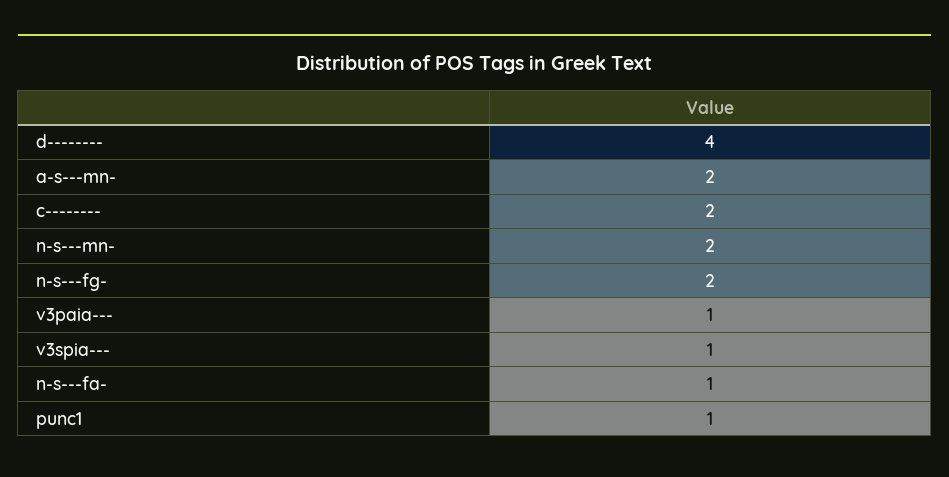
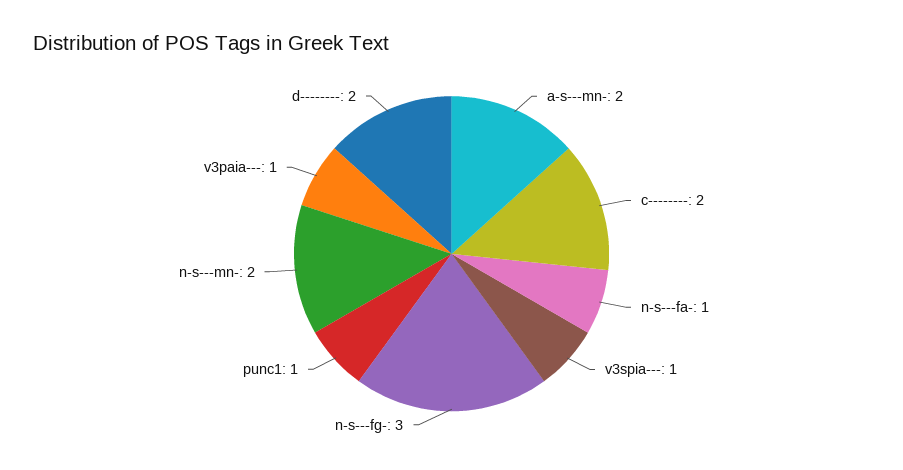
  {
-   "d--------": 4,
+   "d--------": 2,
    "a-s---mn-": 2,
    "c--------": 2,
    "n-s---mn-": 2,
-   "n-s---fg-": 2,
+   "n-s---fg-": 3,
    "v3paia---": 1,
    "v3spia---": 1,
    "n-s---fa-": 1,
    "punc1": 1
  }

